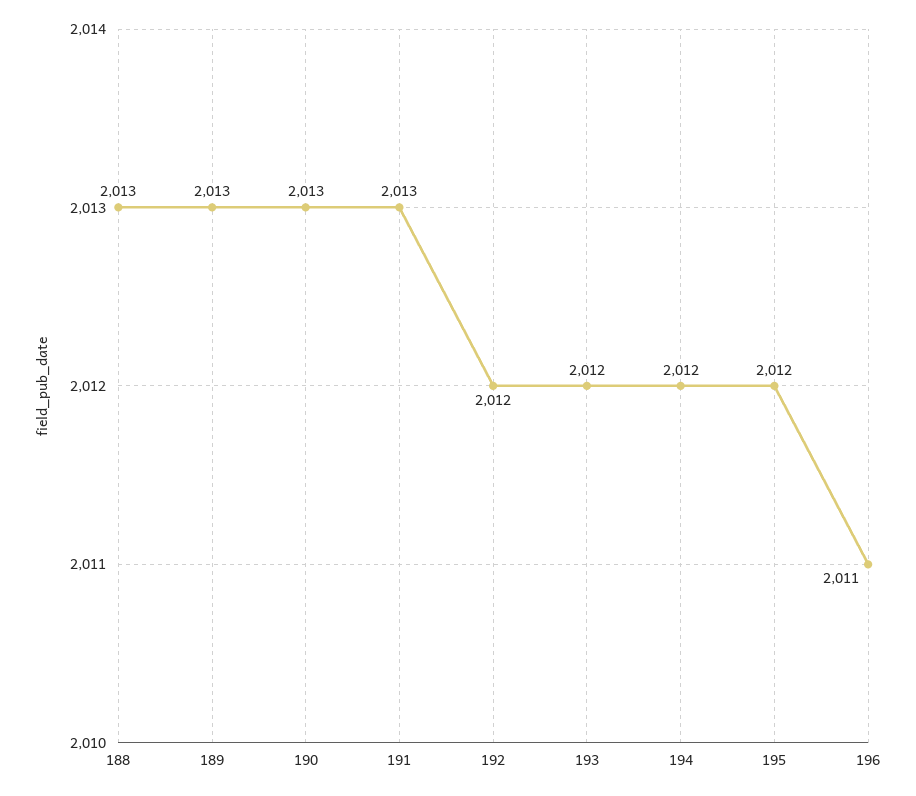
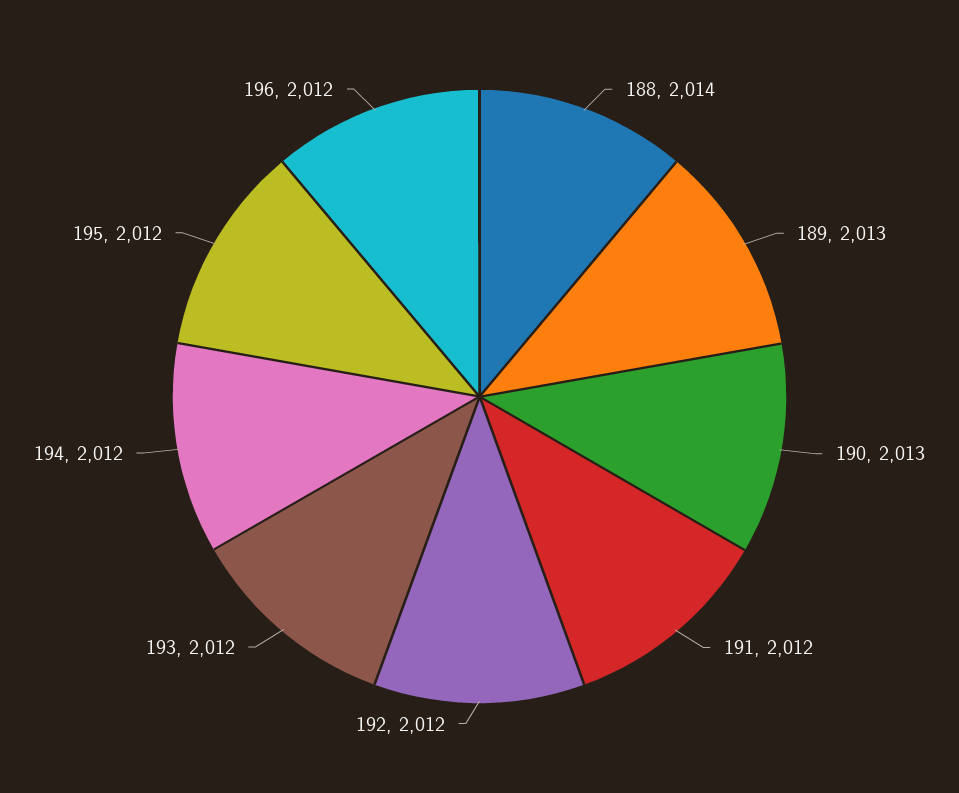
  {
-   "188": 2013,
+   "188": 2014,
    "189": 2013,
    "190": 2013,
-   "191": 2013,
+   "191": 2012,
    "192": 2012,
    "193": 2012,
    "194": 2012,
    "195": 2012,
-   "196": 2011
+   "196": 2012
  }

